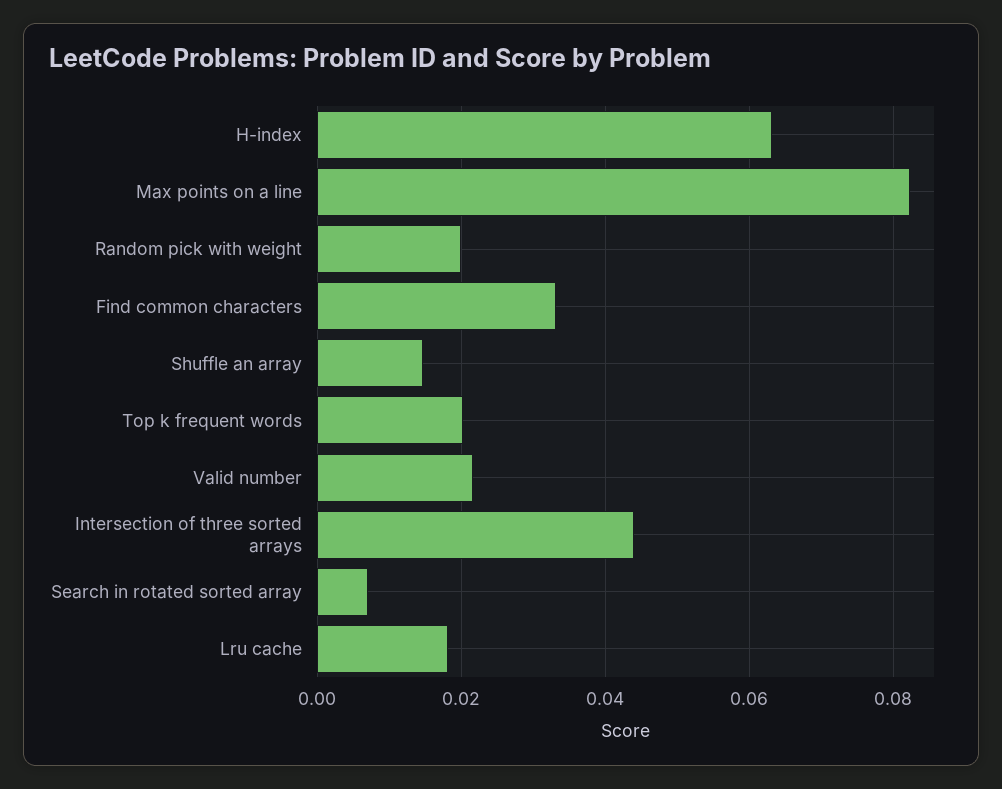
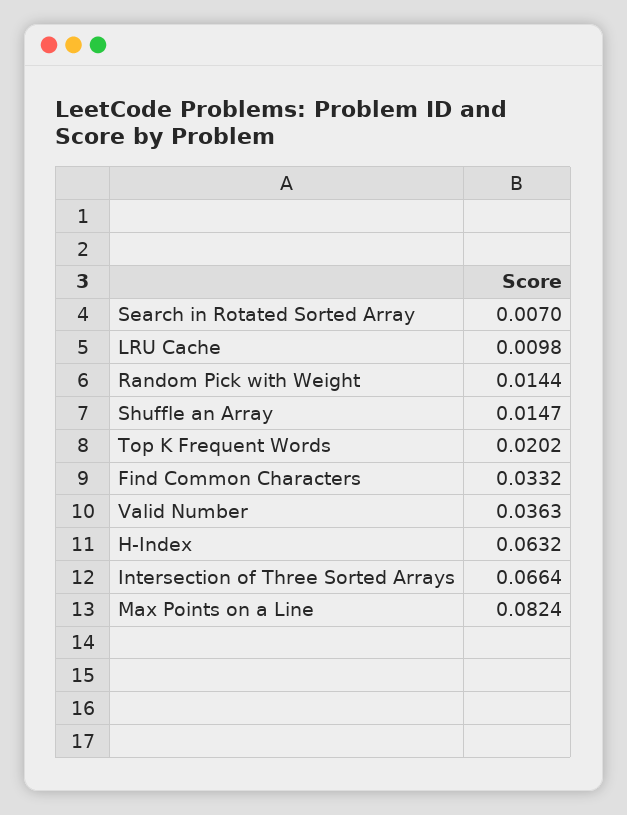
  {
    "H-index": 0.0632,
    "Max points on a line": 0.0824,
-   "Random pick with weight": 0.02,
+   "Random pick with weight": 0.0144,
    "Find common characters": 0.0332,
    "Shuffle an array": 0.0147,
    "Top k frequent words": 0.0202,
-   "Valid number": 0.022,
+   "Valid number": 0.0363,
-   "Intersection of three sorted arrays": 0.044,
+   "Intersection of three sorted arrays": 0.0664,
    "Search in rotated sorted array": 0.007,
-   "Lru cache": 0.018
+   "Lru cache": 0.0098
  }

